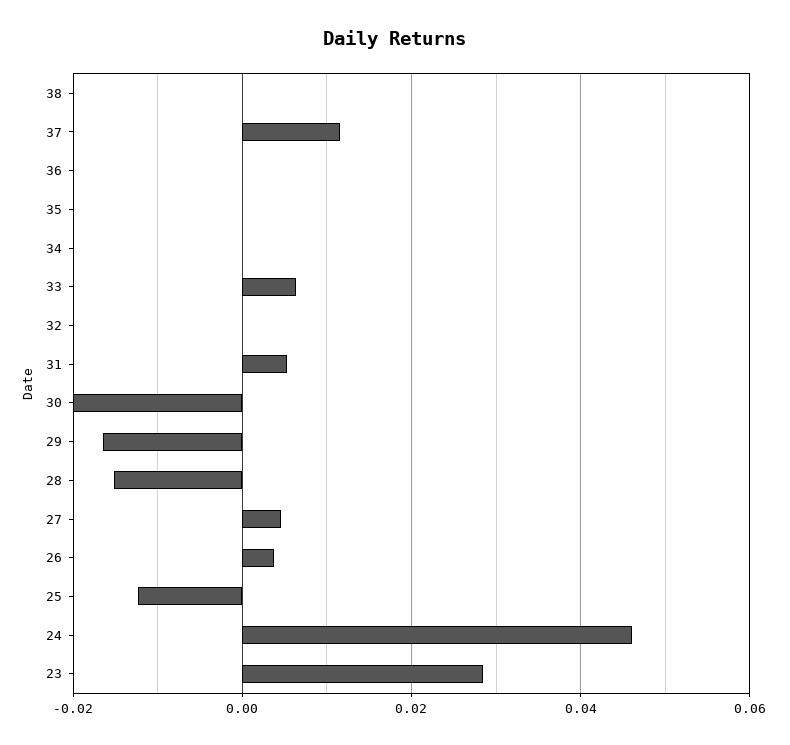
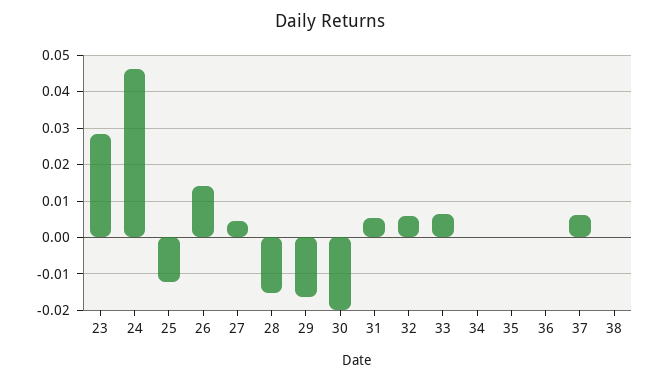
  {
    "38": 0,
-   "37": 0.012,
+   "37": 0.006,
    "36": 0,
    "35": 0,
    "34": 0,
    "33": 0.006,
-   "32": 0,
+   "32": 0.006,
    "31": 0.006,
    "30": -0.02,
    "29": -0.016,
    "28": -0.016,
    "27": 0.004,
-   "26": 0.004,
+   "26": 0.014,
    "25": -0.012,
    "24": 0.046,
    "23": 0.028
  }

